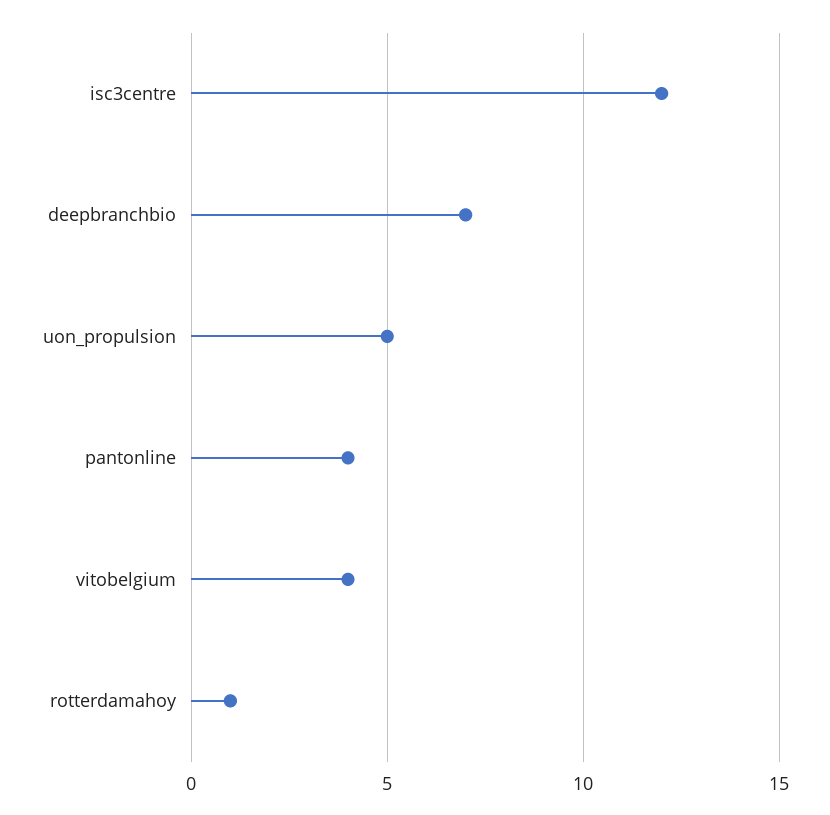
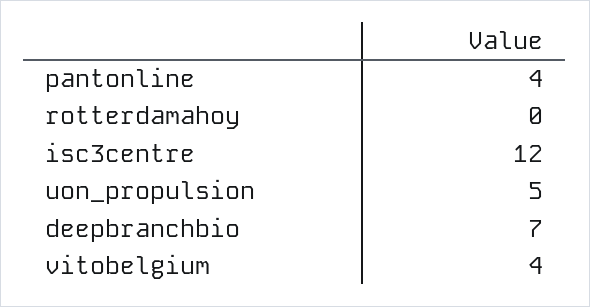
  {
    "isc3centre": 12,
    "deepbranchbio": 7,
    "uon_propulsion": 5,
    "pantonline": 4,
    "vitobelgium": 4,
-   "rotterdamahoy": 1
+   "rotterdamahoy": 0
  }

